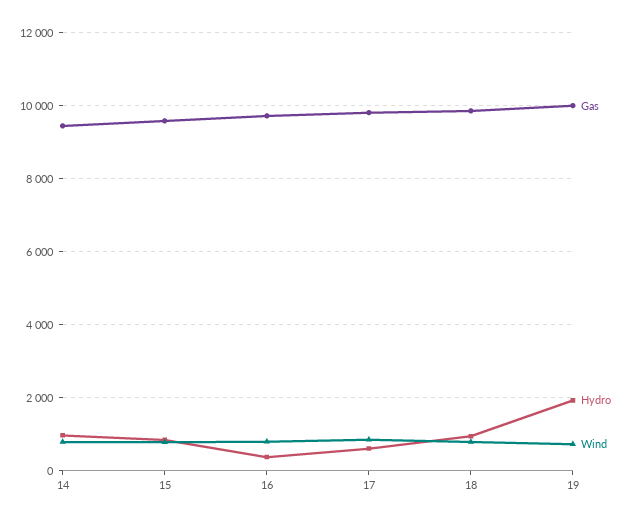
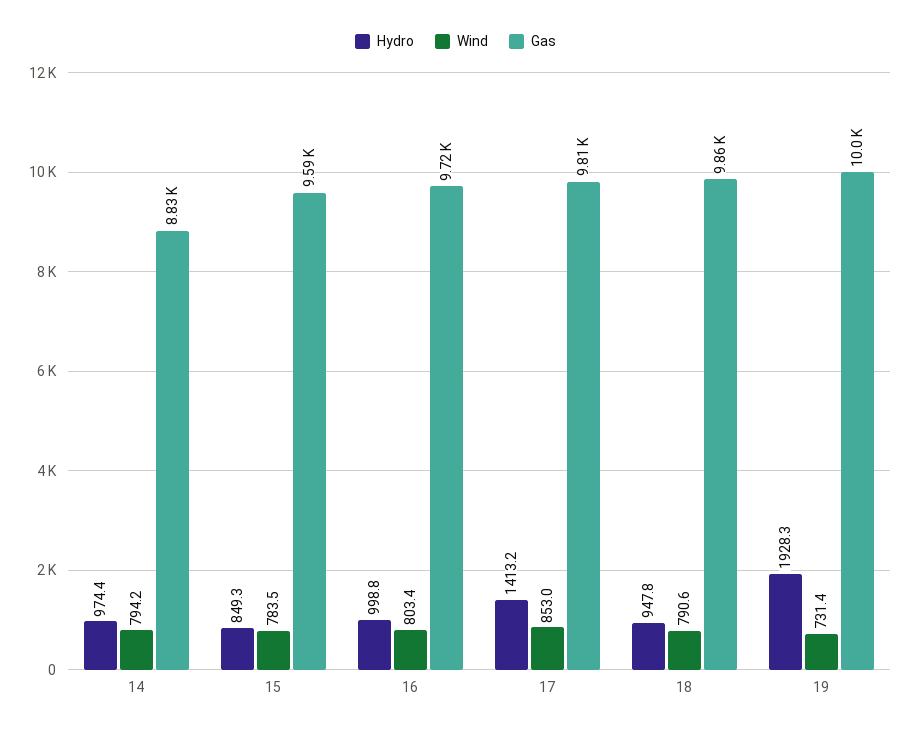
  {
    "Gas": {
-     "14": 9400,
+     "14": 8830,
      "15": 9590,
      "16": 9720,
      "17": 9810,
      "18": 9860,
      "19": 10000
    },
    "Hydro": {
      "14": 974.4,
      "15": 849.3,
-     "16": 400,
+     "16": 998.8,
-     "17": 600,
+     "17": 1413.2,
      "18": 947.8,
      "19": 1928.3
    },
    "Wind": {
      "14": 794.2,
      "15": 783.5,
      "16": 803.4,
      "17": 853,
      "18": 790.6,
      "19": 731.4
    }
  }

